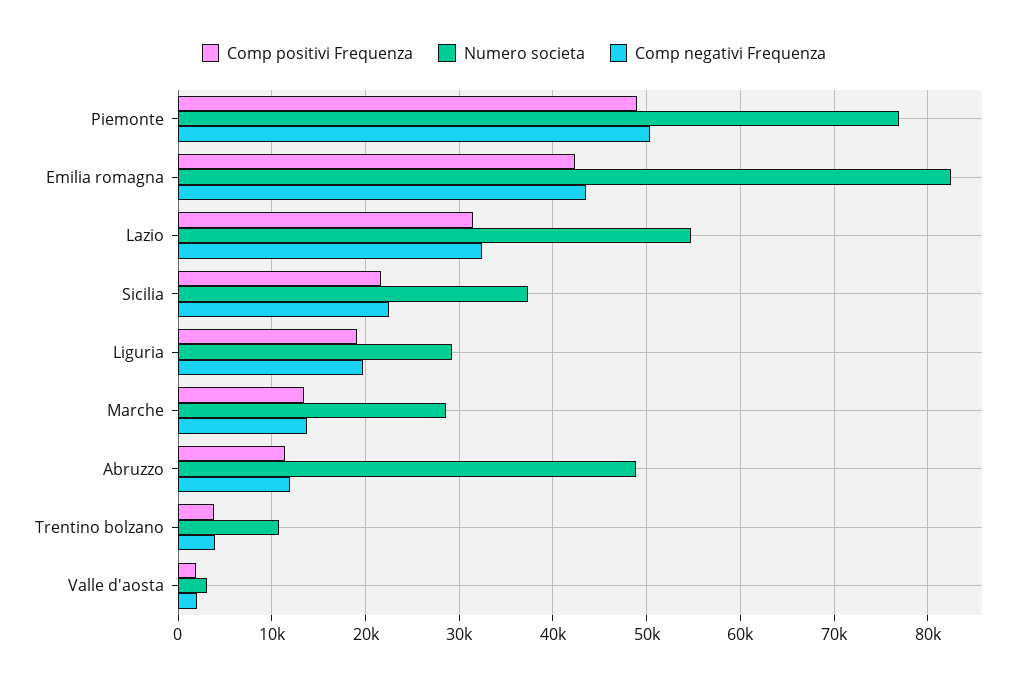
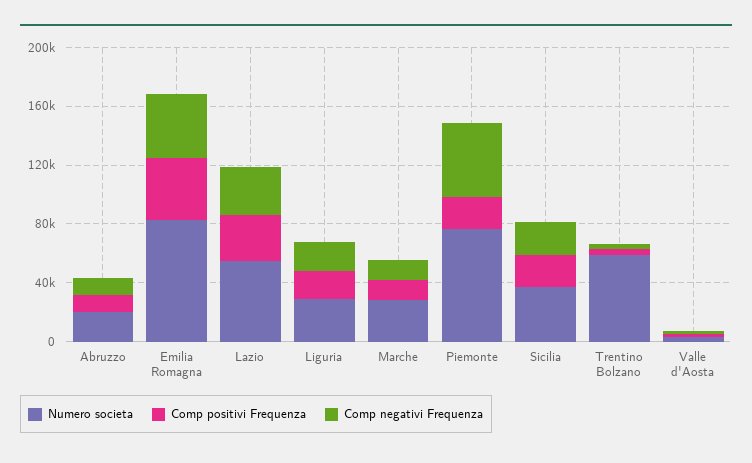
  {
    "Comp positivi Frequenza": {
-     "Piemonte": 49000,
+     "Piemonte": 20000,
      "Emilia romagna": 42000,
      "Lazio": 31000,
      "Sicilia": 22000,
      "Liguria": 19000,
      "Marche": 13000,
      "Abruzzo": 11000,
      "Trentino bolzano": 4000,
      "Valle d'aosta": 2000
    },
    "Numero societa": {
      "Piemonte": 77000,
      "Emilia romagna": 82000,
      "Lazio": 55000,
      "Sicilia": 37000,
      "Liguria": 29000,
      "Marche": 29000,
-     "Abruzzo": 49000,
+     "Abruzzo": 20000,
-     "Trentino bolzano": 11000,
+     "Trentino bolzano": 60000,
      "Valle d'aosta": 3000
    },
    "Comp negativi Frequenza": {
      "Piemonte": 50000,
      "Emilia romagna": 44000,
      "Lazio": 32000,
      "Sicilia": 22000,
      "Liguria": 20000,
      "Marche": 14000,
      "Abruzzo": 12000,
      "Trentino bolzano": 4000,
      "Valle d'aosta": 2000
    }
  }

